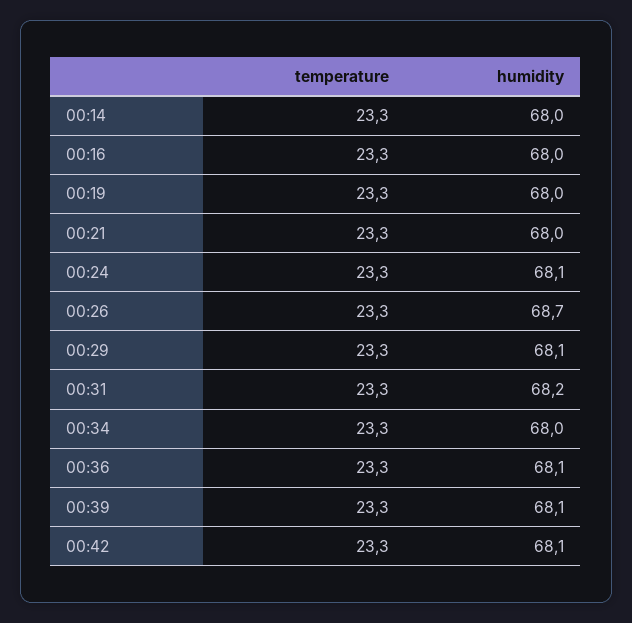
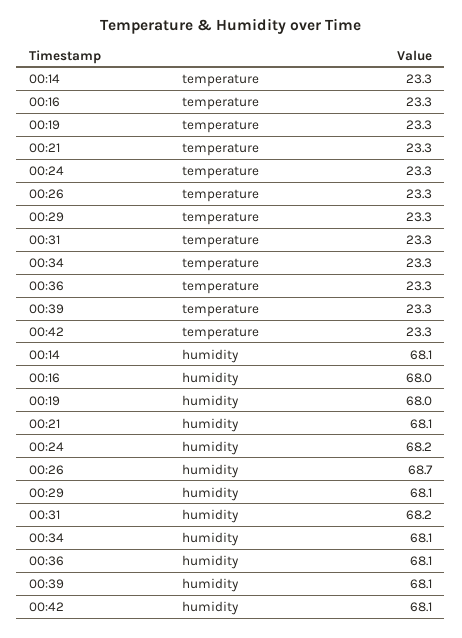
  {
    "temperature": {
      "00:14": 23.3,
      "00:16": 23.3,
      "00:19": 23.3,
      "00:21": 23.3,
      "00:24": 23.3,
      "00:26": 23.3,
      "00:29": 23.3,
      "00:31": 23.3,
      "00:34": 23.3,
      "00:36": 23.3,
      "00:39": 23.3,
      "00:42": 23.3
    },
    "humidity": {
-     "00:14": 68,
+     "00:14": 68.1,
      "00:16": 68,
      "00:19": 68,
-     "00:21": 68,
+     "00:21": 68.1,
-     "00:24": 68.1,
+     "00:24": 68.2,
      "00:26": 68.7,
      "00:29": 68.1,
      "00:31": 68.2,
-     "00:34": 68,
+     "00:34": 68.1,
      "00:36": 68.1,
      "00:39": 68.1,
      "00:42": 68.1
    }
  }

